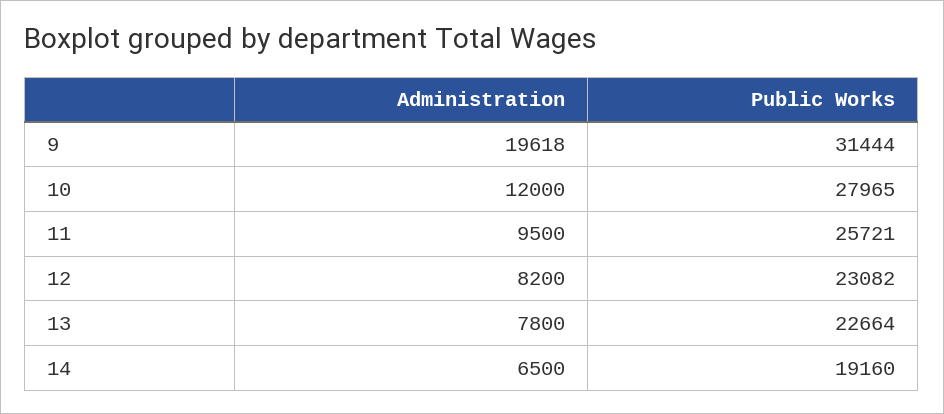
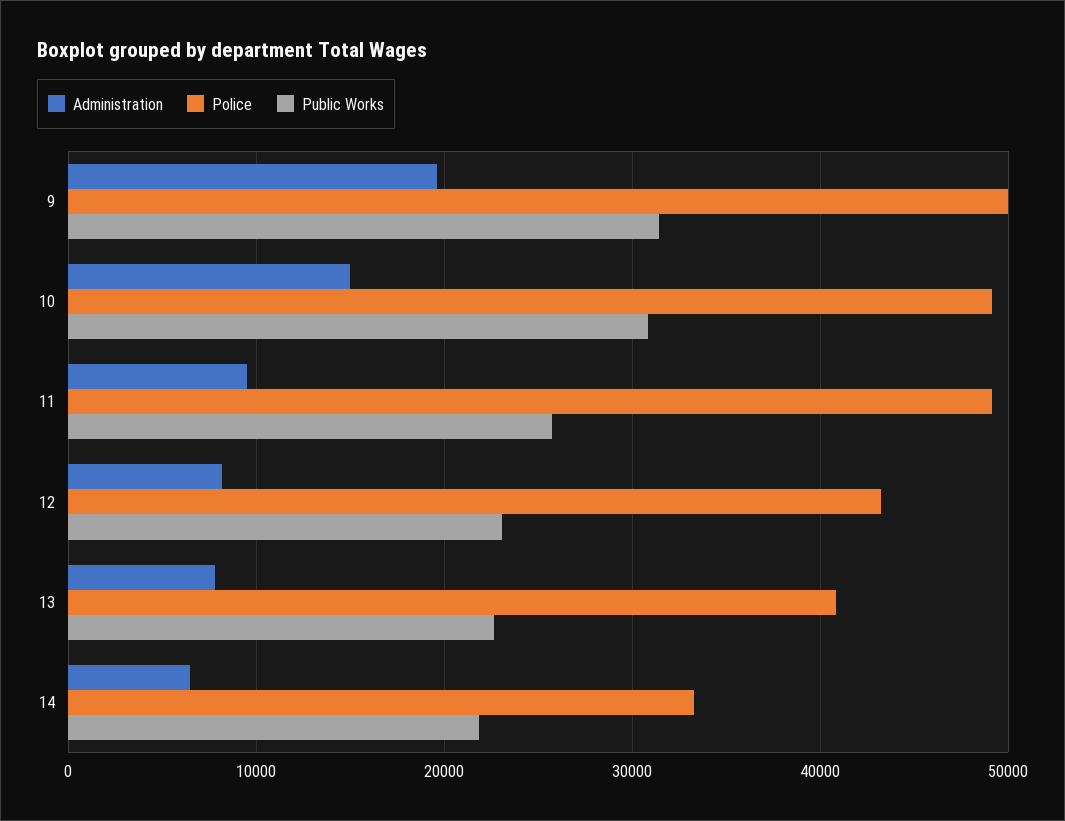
  {
    "Administration": {
      "9": 19618,
-     "10": 12000,
+     "10": 15000,
      "11": 9500,
      "12": 8200,
      "13": 7800,
      "14": 6500
    },
    "Public Works": {
      "9": 31444,
-     "10": 27965,
+     "10": 31000,
      "11": 25721,
      "12": 23082,
      "13": 22664,
-     "14": 19160
+     "14": 22000
-   }
+   },
+   "Police": {
+     "9": 50000,
+     "10": 49000,
+     "11": 49000,
+     "12": 43000,
+     "13": 41000,
+     "14": 33000
+   }
  }

